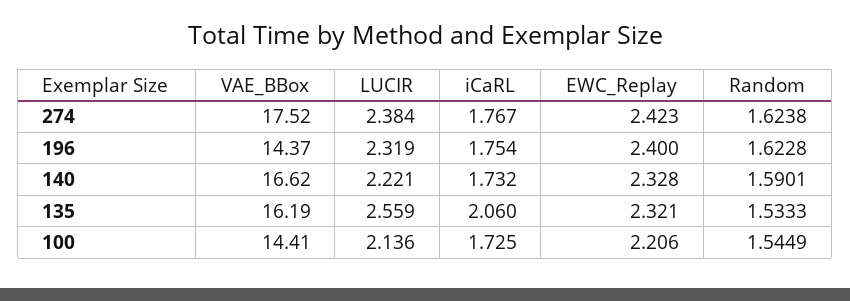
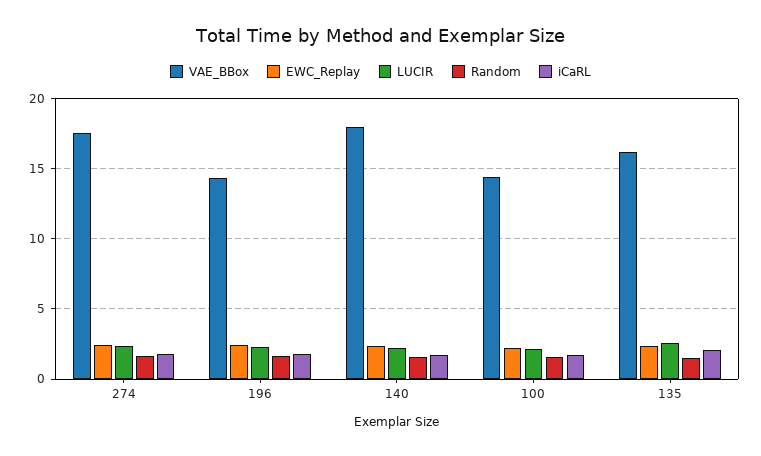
  {
    "VAE_BBox": {
      "274": 17.52,
      "196": 14.37,
-     "140": 16.62,
+     "140": 18,
      "135": 16.19,
      "100": 14.41
    },
    "LUCIR": {
      "274": 2.384,
      "196": 2.319,
      "140": 2.221,
      "135": 2.559,
      "100": 2.136
    },
    "iCaRL": {
      "274": 1.767,
      "196": 1.754,
      "140": 1.732,
      "135": 2.06,
      "100": 1.725
    },
    "EWC_Replay": {
      "274": 2.423,
      "196": 2.4,
      "140": 2.328,
      "135": 2.321,
      "100": 2.206
    },
    "Random": {
      "274": 1.6238,
      "196": 1.6228,
      "140": 1.5901,
      "135": 1.5333,
      "100": 1.5449
    }
  }

